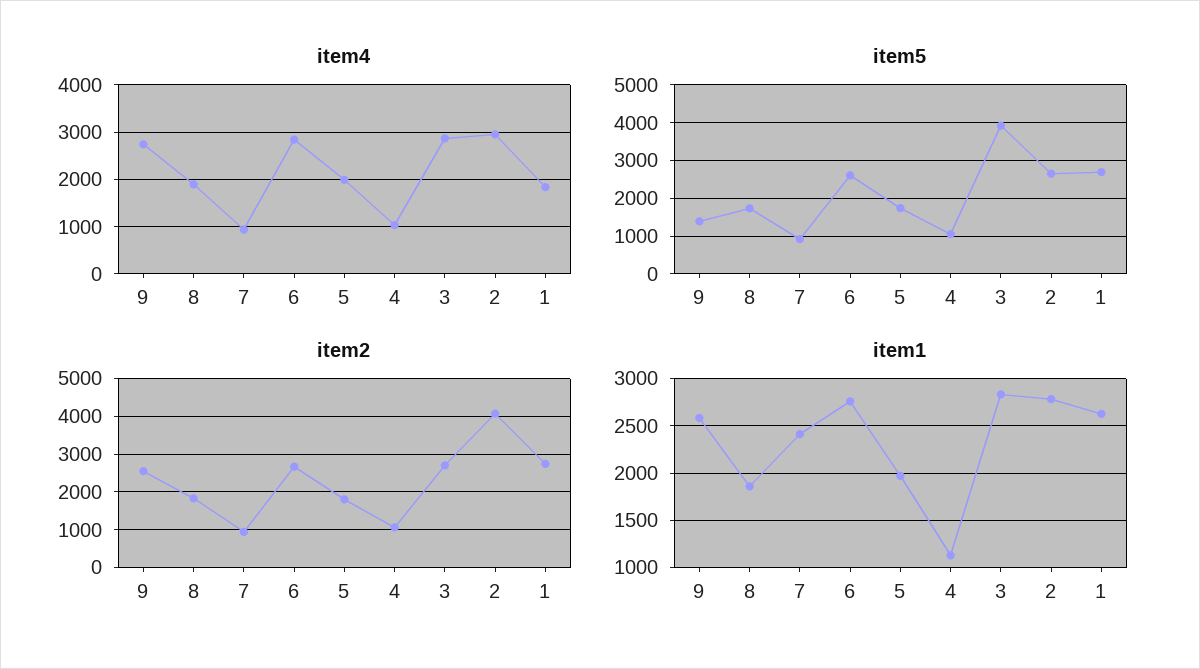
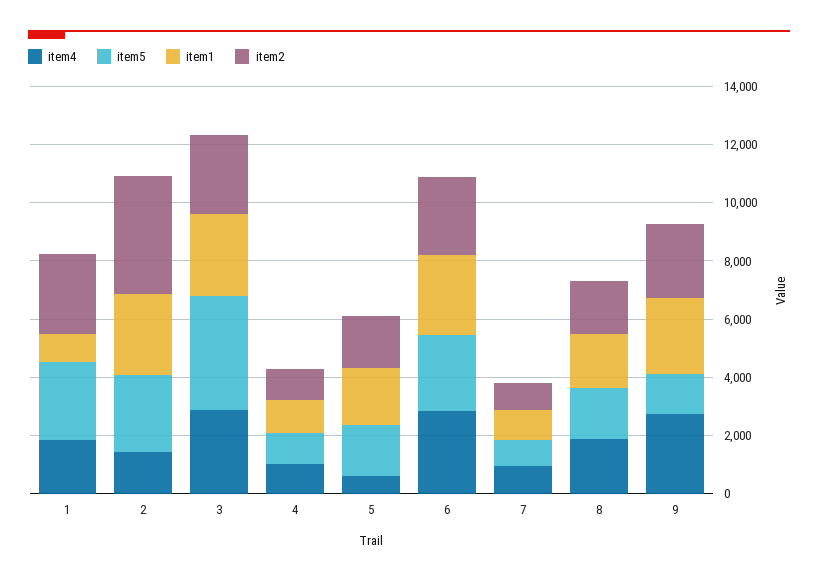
  {
    "item4": {
      "9": 2800,
      "8": 1800,
      "7": 1000,
      "6": 2800,
-     "5": 2000,
+     "5": 500,
      "4": 1000,
      "3": 2800,
-     "2": 3000,
+     "2": 1500,
      "1": 1800
    },
    "item5": {
      "9": 1400,
      "8": 1800,
      "7": 1000,
      "6": 2600,
      "5": 1800,
      "4": 1000,
      "3": 4000,
      "2": 2600,
      "1": 2600
    },
    "item2": {
      "9": 2600,
      "8": 1800,
      "7": 1000,
      "6": 2600,
      "5": 1800,
      "4": 1000,
      "3": 2800,
      "2": 4000,
      "1": 2800
    },
    "item1": {
      "9": 2600,
      "8": 1900,
-     "7": 2400,
+     "7": 1000,
      "6": 2800,
      "5": 2000,
      "4": 1100,
      "3": 2800,
      "2": 2800,
-     "1": 2600
+     "1": 1000
    }
  }

